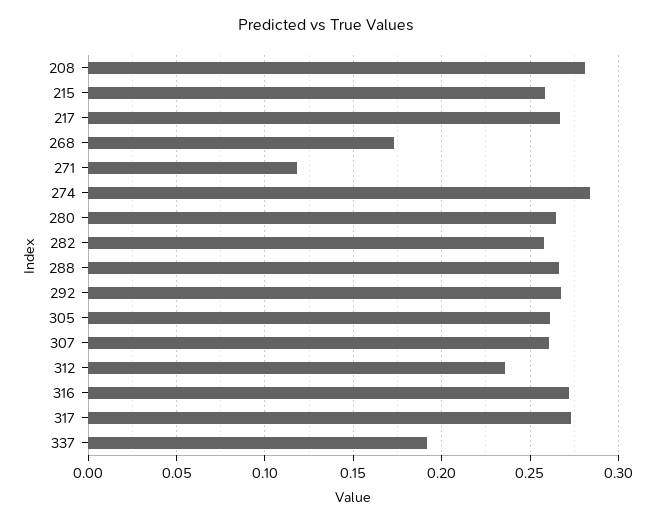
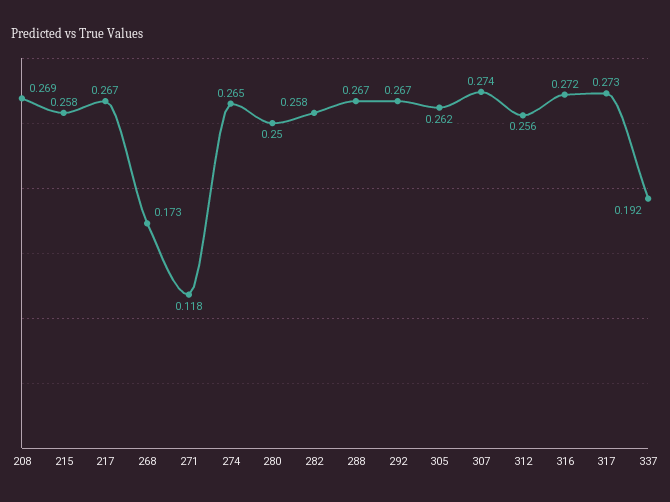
  {
-   "208": 0.28,
+   "208": 0.269,
    "215": 0.258,
    "217": 0.267,
    "268": 0.173,
    "271": 0.118,
-   "274": 0.285,
+   "274": 0.265,
-   "280": 0.265,
+   "280": 0.25,
    "282": 0.258,
    "288": 0.267,
    "292": 0.267,
    "305": 0.262,
-   "307": 0.26,
+   "307": 0.274,
-   "312": 0.235,
+   "312": 0.256,
    "316": 0.272,
    "317": 0.273,
    "337": 0.192
  }

